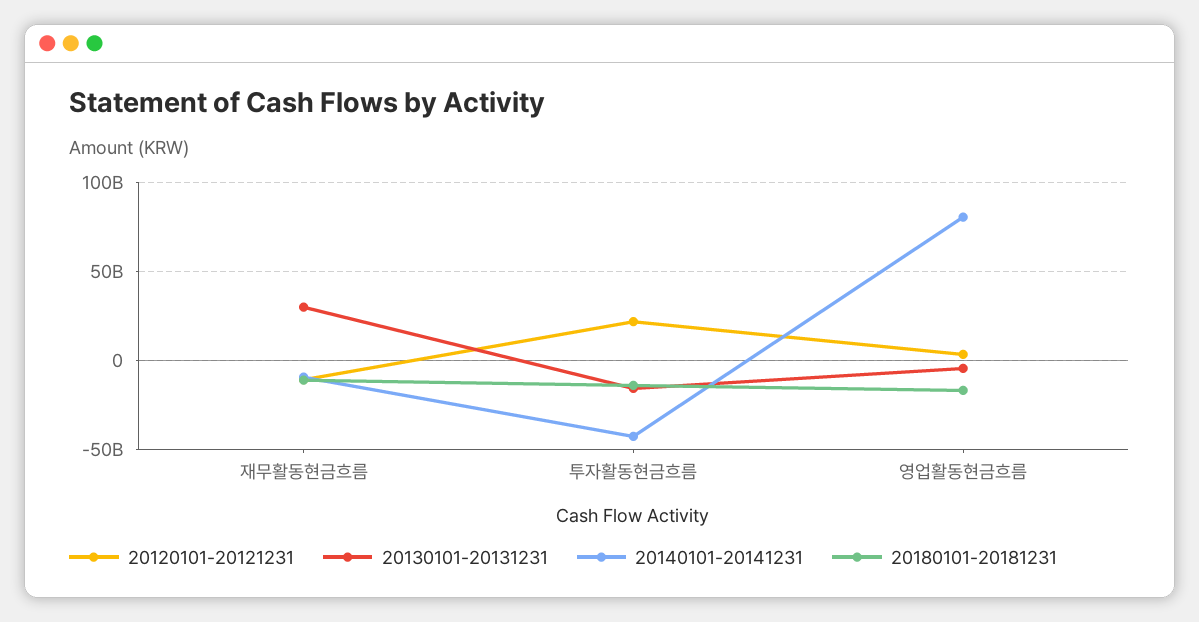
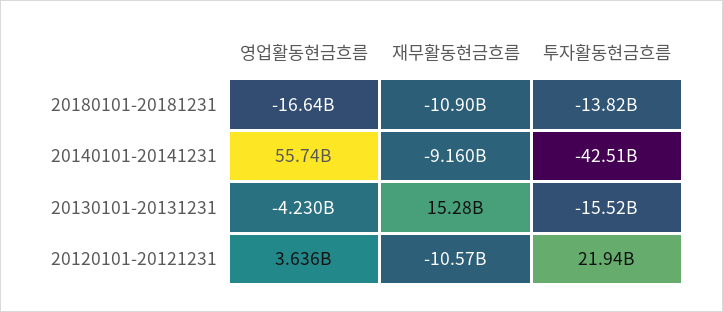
  {
    "20120101-20121231": {
      "재무활동현금흐름": -10570000000,
      "투자활동현금흐름": 21940000000,
      "영업활동현금흐름": 3636000000
    },
    "20130101-20131231": {
-     "재무활동현금흐름": 30000000000,
+     "재무활동현금흐름": 15280000000,
      "투자활동현금흐름": -15520000000,
      "영업활동현금흐름": -4230000000
    },
    "20140101-20141231": {
      "재무활동현금흐름": -9160000000,
      "투자활동현금흐름": -42510000000,
-     "영업활동현금흐름": 80000000000
+     "영업활동현금흐름": 55740000000
    },
    "20180101-20181231": {
      "재무활동현금흐름": -10900000000,
      "투자활동현금흐름": -13820000000,
      "영업활동현금흐름": -16640000000
    }
  }

